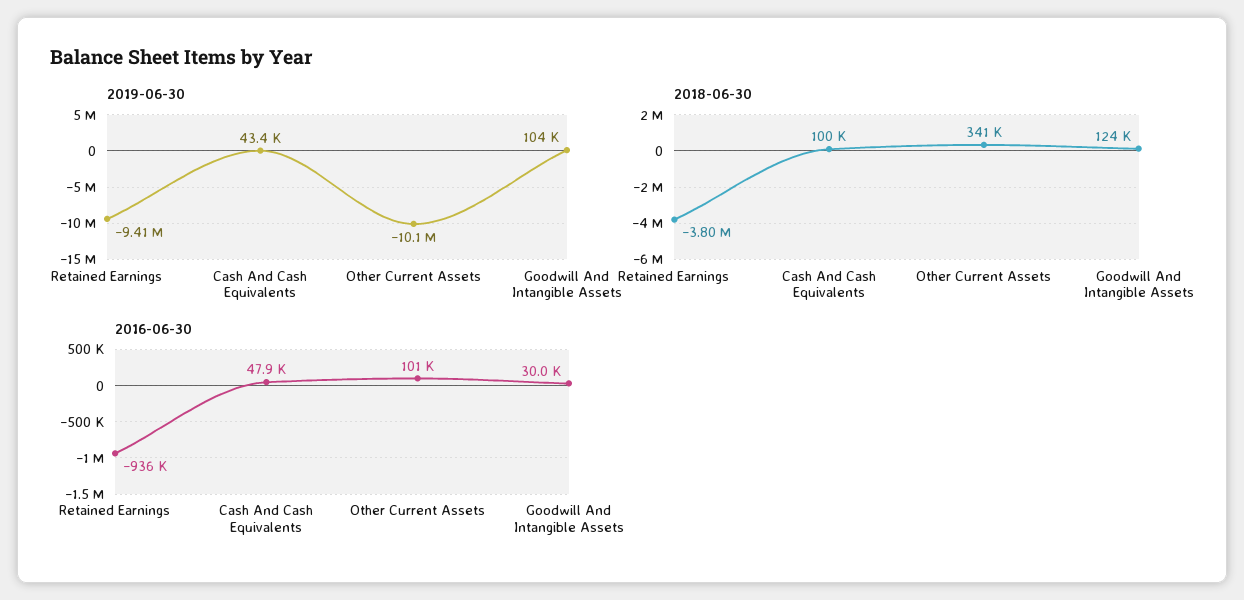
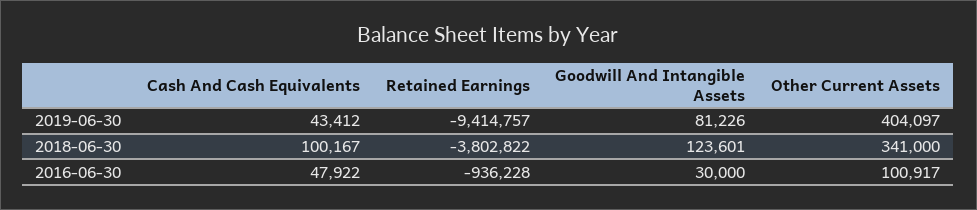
  {
    "2019-06-30": {
      "Retained Earnings": -9414757,
      "Cash And Cash Equivalents": 43412,
-     "Other Current Assets": -10100000,
+     "Other Current Assets": 404097,
-     "Goodwill And Intangible Assets": 104000
+     "Goodwill And Intangible Assets": 81226
    },
    "2018-06-30": {
      "Retained Earnings": -3802822,
      "Cash And Cash Equivalents": 100167,
      "Other Current Assets": 341000,
      "Goodwill And Intangible Assets": 123601
    },
    "2016-06-30": {
      "Retained Earnings": -936228,
      "Cash And Cash Equivalents": 47922,
      "Other Current Assets": 100917,
      "Goodwill And Intangible Assets": 30000
    }
  }

